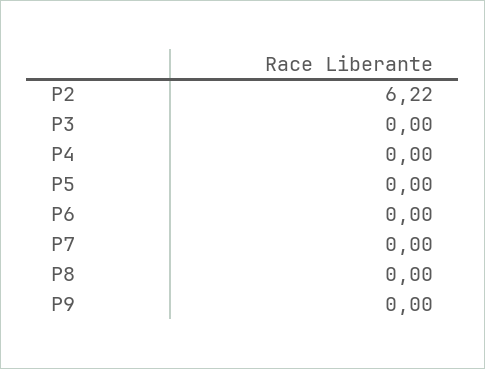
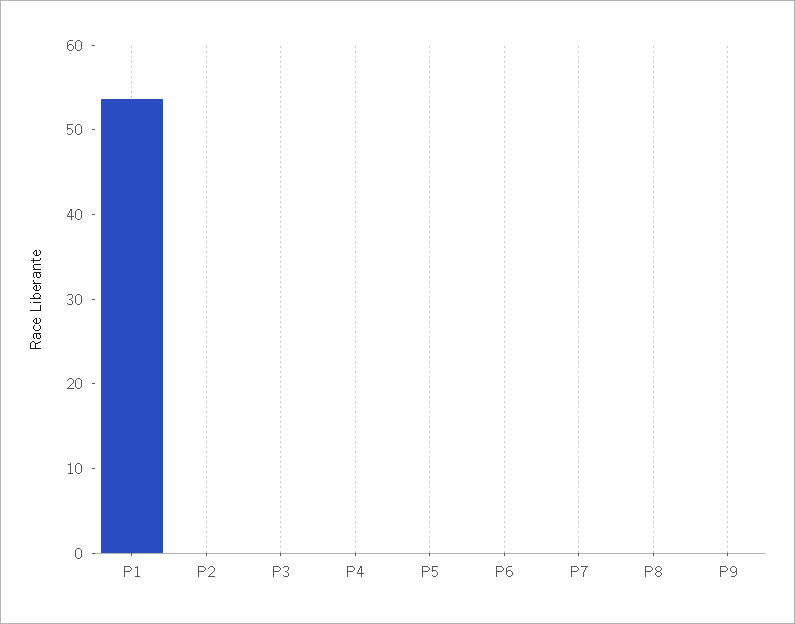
  {
-   "P2": 6.22,
+   "P2": 0,
    "P3": 0,
    "P4": 0,
    "P5": 0,
    "P6": 0,
    "P7": 0,
    "P8": 0,
-   "P9": 0
+   "P9": 0,
+   "P1": 54
  }

